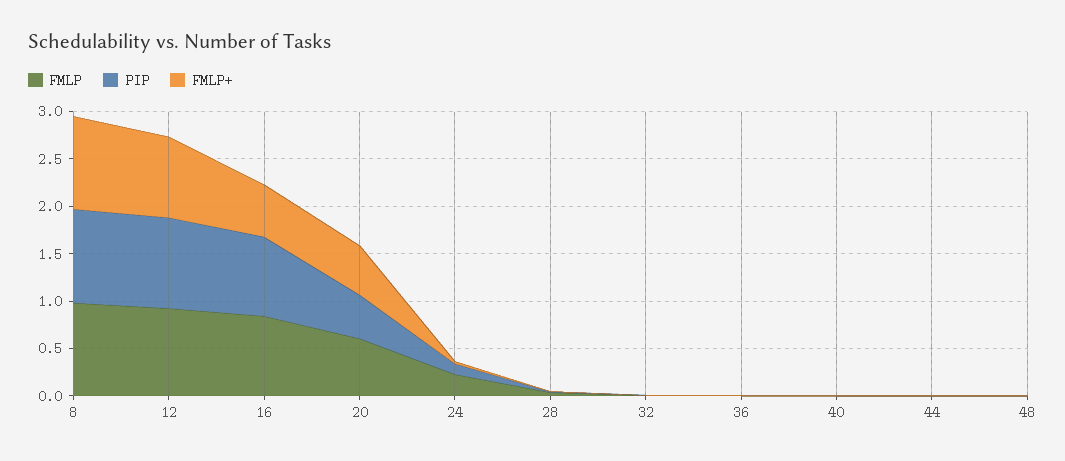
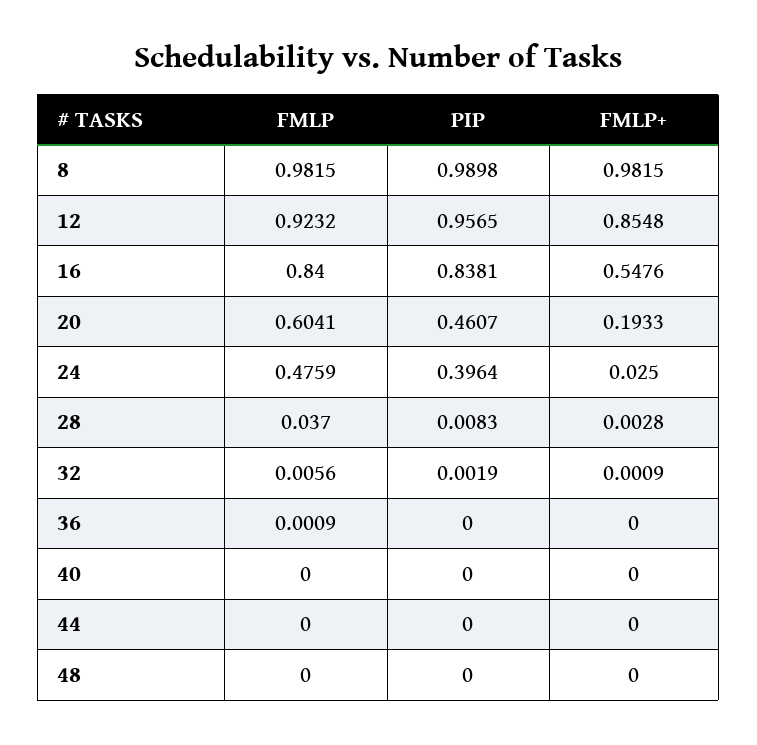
  {
    "FMLP": {
      "8": 0.9815,
      "12": 0.9232,
      "16": 0.84,
      "20": 0.6041,
-     "24": 0.2,
+     "24": 0.4759,
      "28": 0.037,
      "32": 0.0056,
      "36": 0.0009,
      "40": 0,
      "44": 0,
      "48": 0
    },
    "PIP": {
      "8": 0.9898,
      "12": 0.9565,
      "16": 0.8381,
      "20": 0.4607,
-     "24": 0.1,
+     "24": 0.3964,
      "28": 0.0083,
      "32": 0.0019,
      "36": 0,
      "40": 0,
      "44": 0,
      "48": 0
    },
    "FMLP+": {
      "8": 0.9815,
      "12": 0.8548,
      "16": 0.5476,
-     "20": 0.5,
+     "20": 0.1933,
      "24": 0.025,
      "28": 0.0028,
      "32": 0.0009,
      "36": 0,
      "40": 0,
      "44": 0,
      "48": 0
    }
  }

